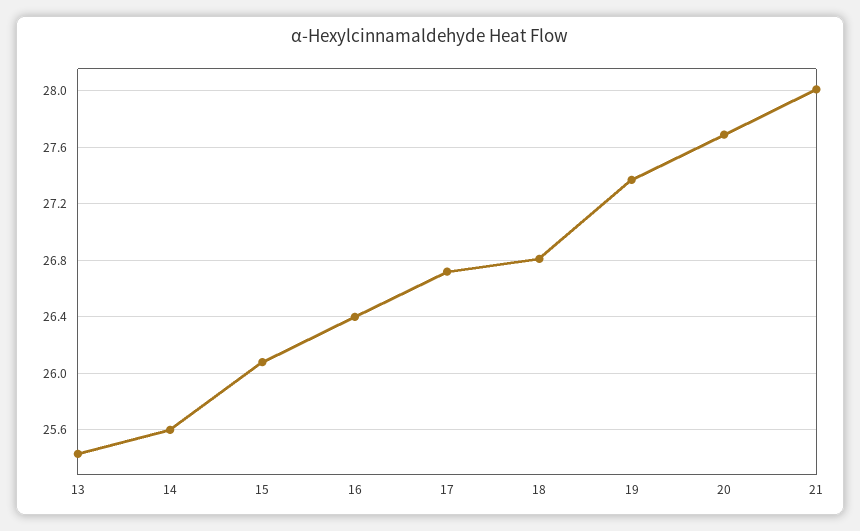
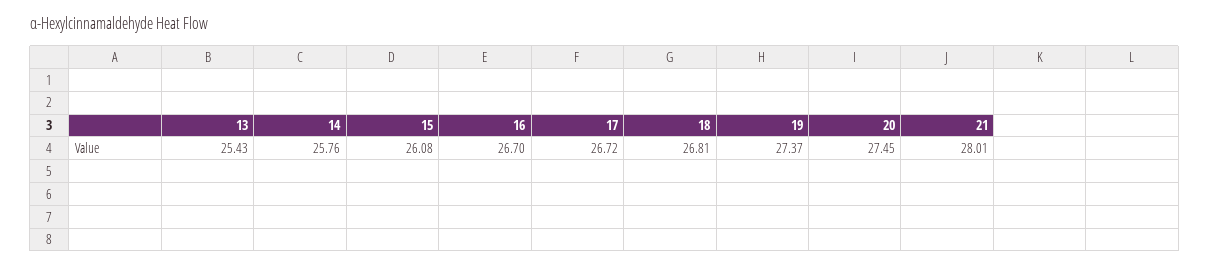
  {
    "13": 25.43,
-   "14": 25.6,
+   "14": 25.76,
    "15": 26.08,
-   "16": 26.4,
+   "16": 26.7,
    "17": 26.72,
    "18": 26.81,
    "19": 27.37,
-   "20": 27.7,
+   "20": 27.45,
    "21": 28.01
  }

